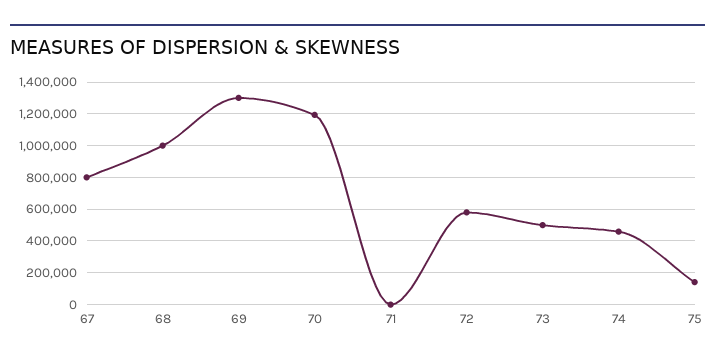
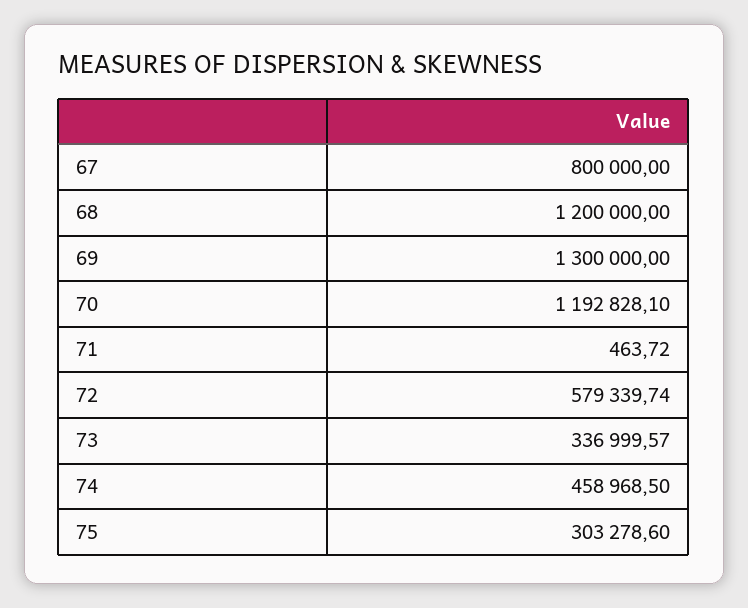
  {
    "67": 800000,
-   "68": 1000000,
+   "68": 1200000,
    "69": 1300000,
    "70": 1192828.1,
    "71": 463.72,
    "72": 579339.74,
-   "73": 500000,
+   "73": 336999.57,
    "74": 458968.5,
-   "75": 150000
+   "75": 303278.6
  }

